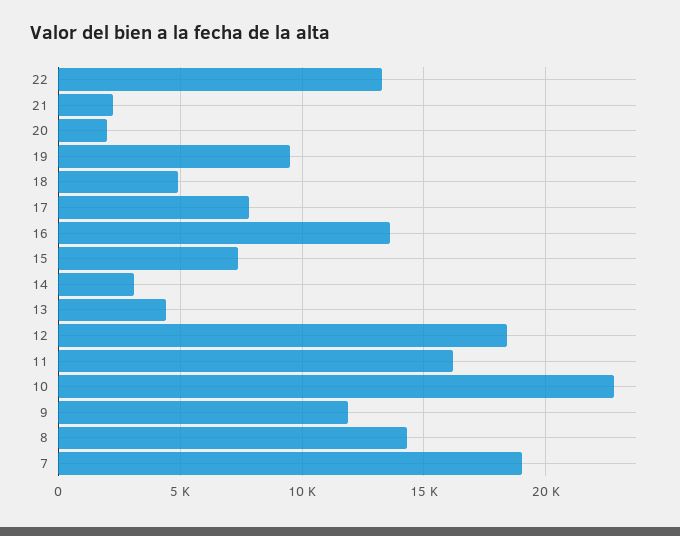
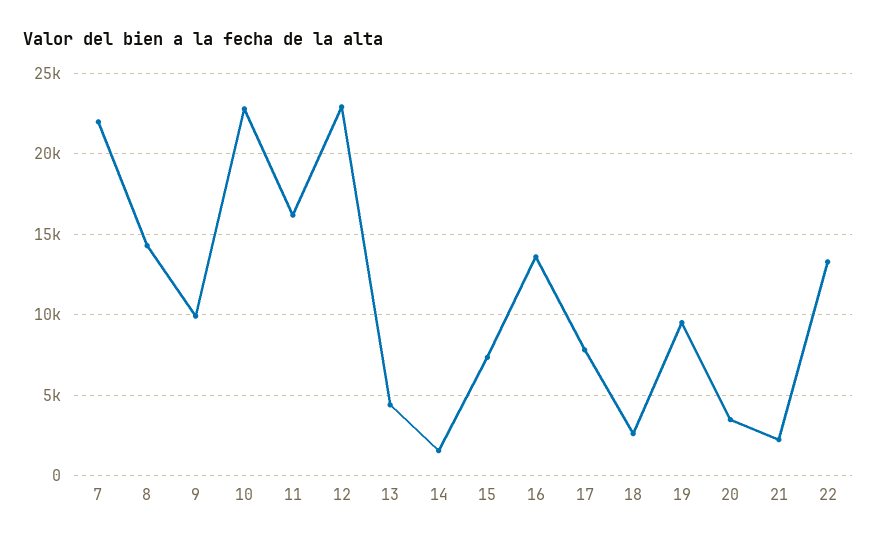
  {
    "22": 13500,
    "21": 2500,
-   "20": 2000,
+   "20": 3500,
    "19": 9500,
-   "18": 5000,
+   "18": 2500,
    "17": 8000,
    "16": 13500,
    "15": 7500,
-   "14": 3000,
+   "14": 1500,
    "13": 4500,
-   "12": 18500,
+   "12": 23000,
    "11": 16000,
    "10": 23000,
-   "9": 12000,
+   "9": 10000,
    "8": 14500,
-   "7": 19000
+   "7": 22000
  }

